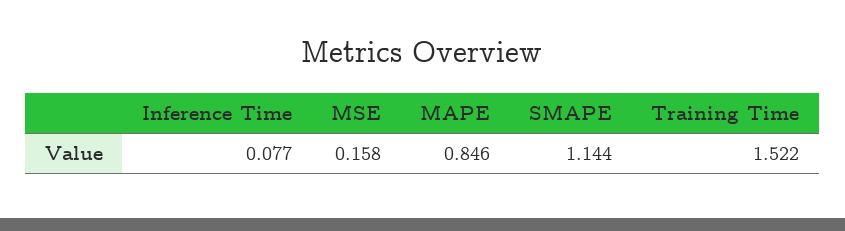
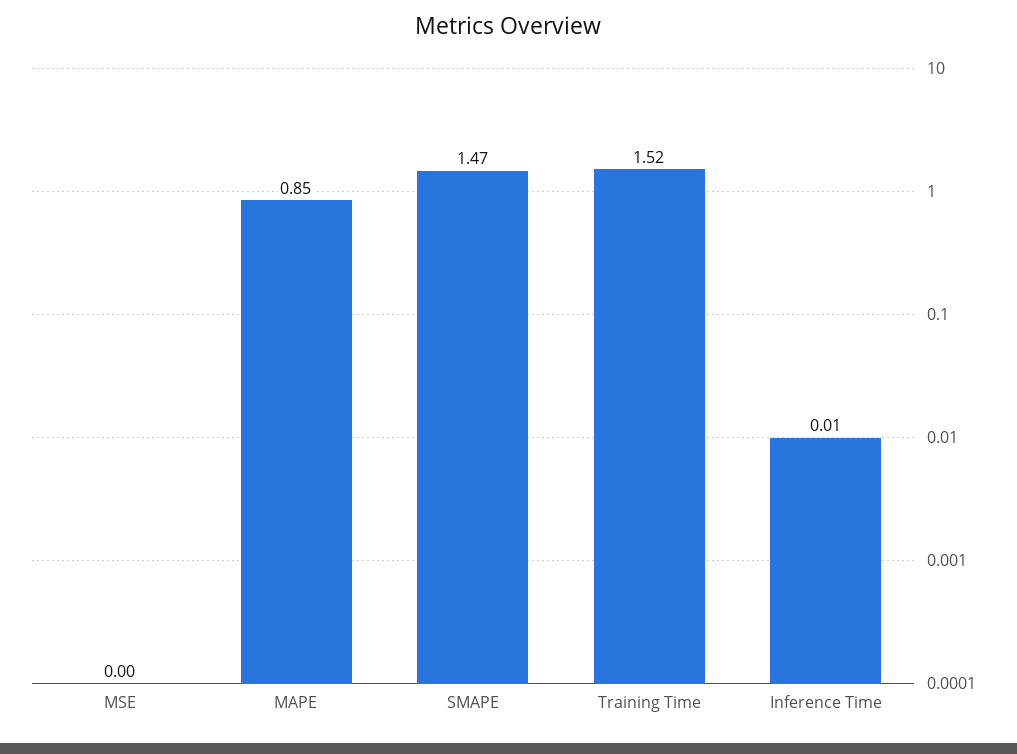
  {
-   "Inference Time": 0.077,
+   "Inference Time": 0.01,
-   "MSE": 0.158,
+   "MSE": 0,
    "MAPE": 0.846,
-   "SMAPE": 1.144,
+   "SMAPE": 1.47,
    "Training Time": 1.522
  }

